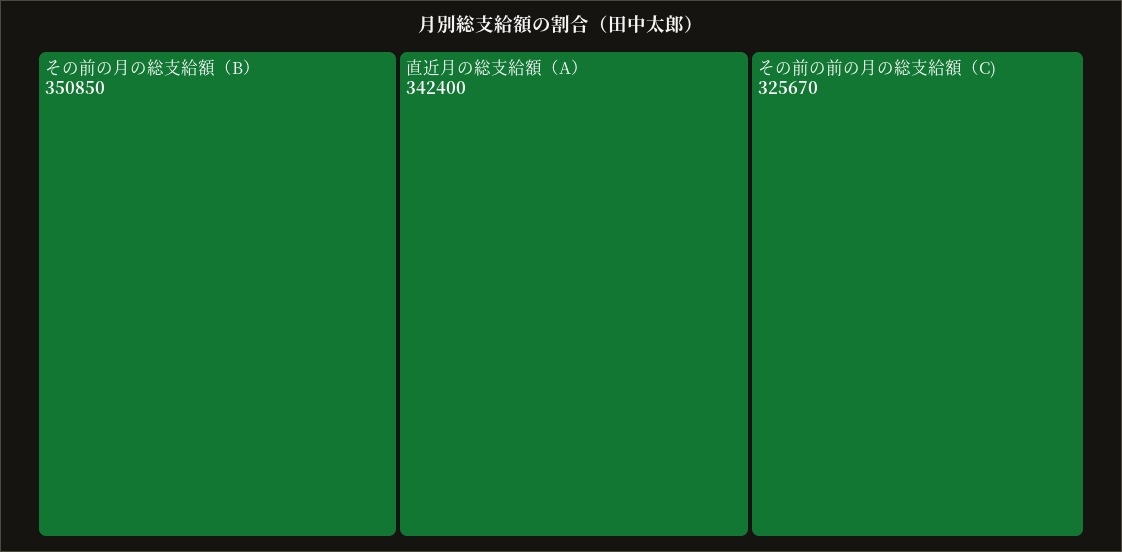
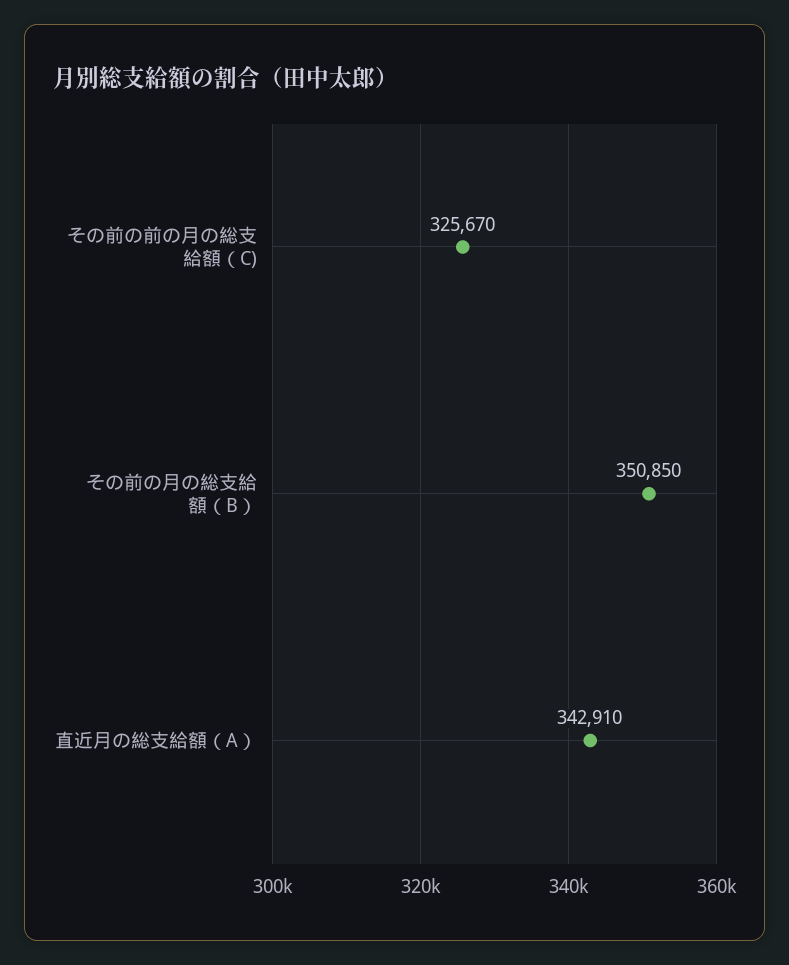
  {
    "その前の月の総支給額（B）": 350850,
-   "直近月の総支給額（A）": 342400,
+   "直近月の総支給額（A）": 342910,
    "その前の前の月の総支給額（C)": 325670
  }

